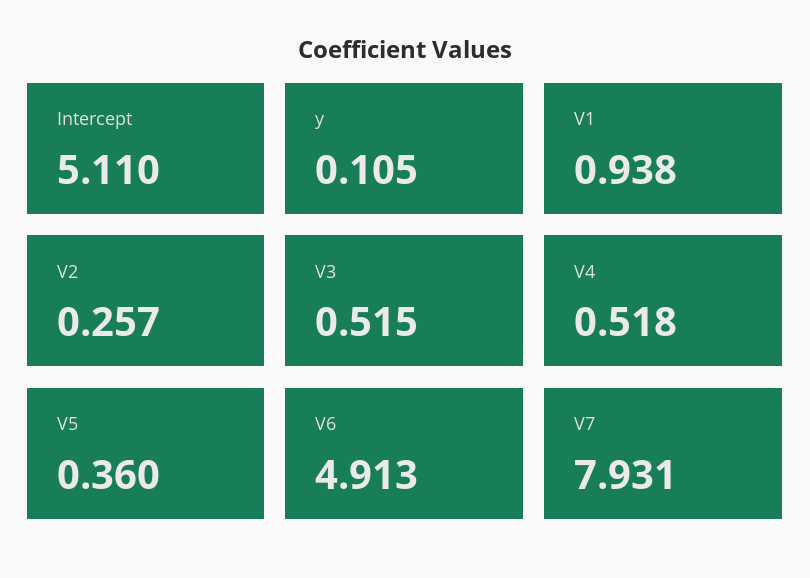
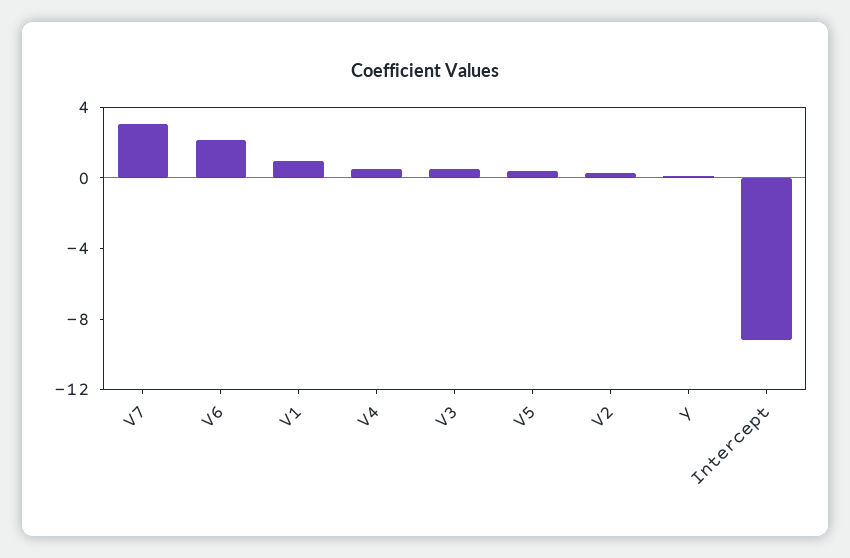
  {
-   "Intercept": 5.11,
+   "Intercept": -9,
    "y": 0.105,
    "V1": 0.938,
    "V2": 0.257,
    "V3": 0.515,
    "V4": 0.518,
    "V5": 0.36,
-   "V6": 4.913,
+   "V6": 2,
-   "V7": 7.931
+   "V7": 3
  }

